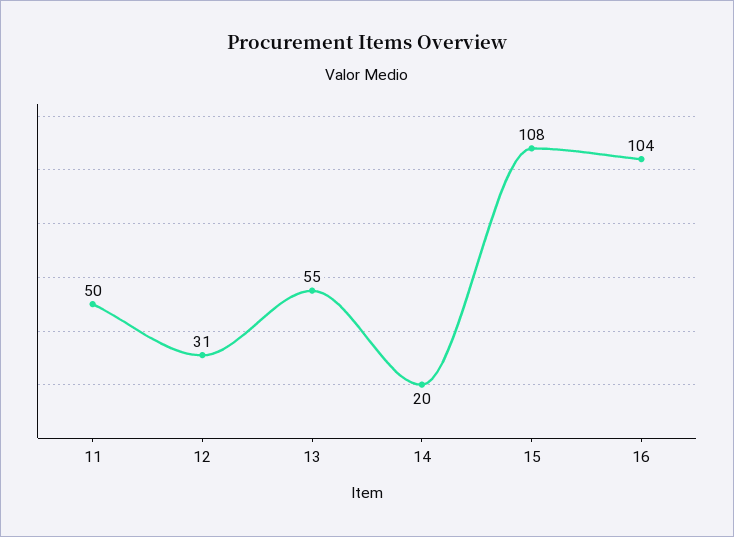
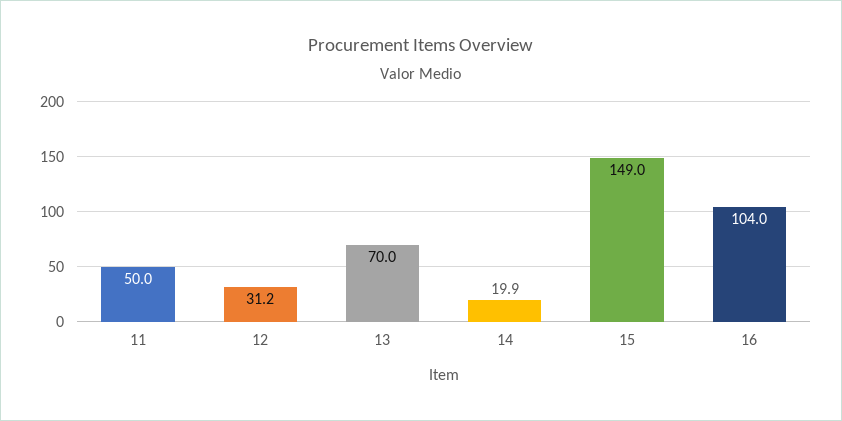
  {
    "11": 50,
    "12": 31.2,
-   "13": 55,
+   "13": 70,
    "14": 19.9,
-   "15": 108,
+   "15": 149,
    "16": 104
  }

